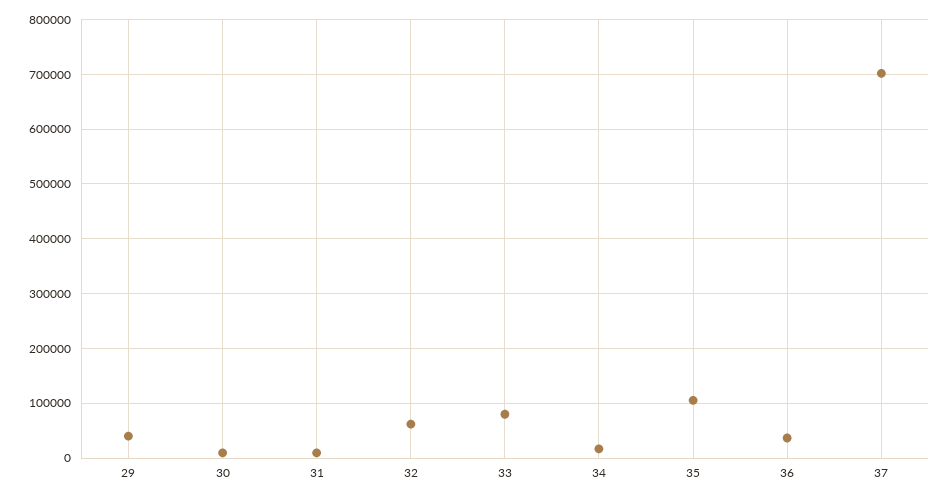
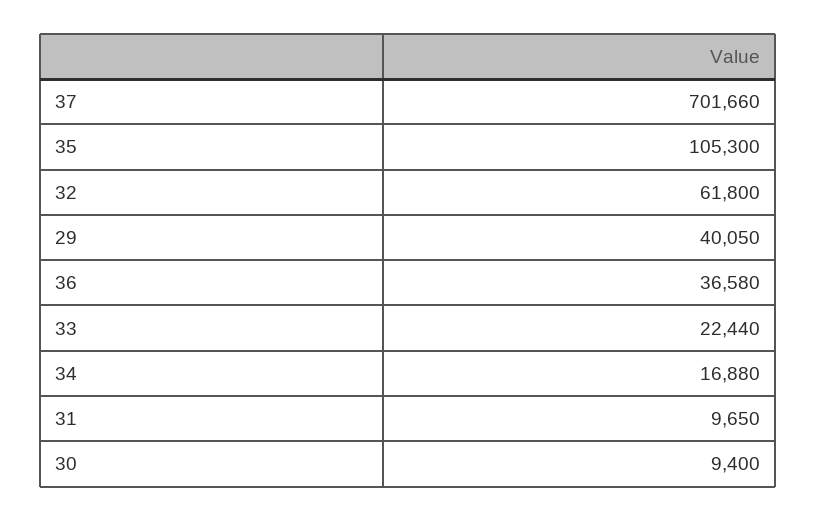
  {
    "29": 40050,
    "30": 9400,
    "31": 9650,
    "32": 61800,
-   "33": 80000,
+   "33": 22440,
    "34": 16880,
    "35": 105300,
    "36": 36580,
    "37": 701660
  }

